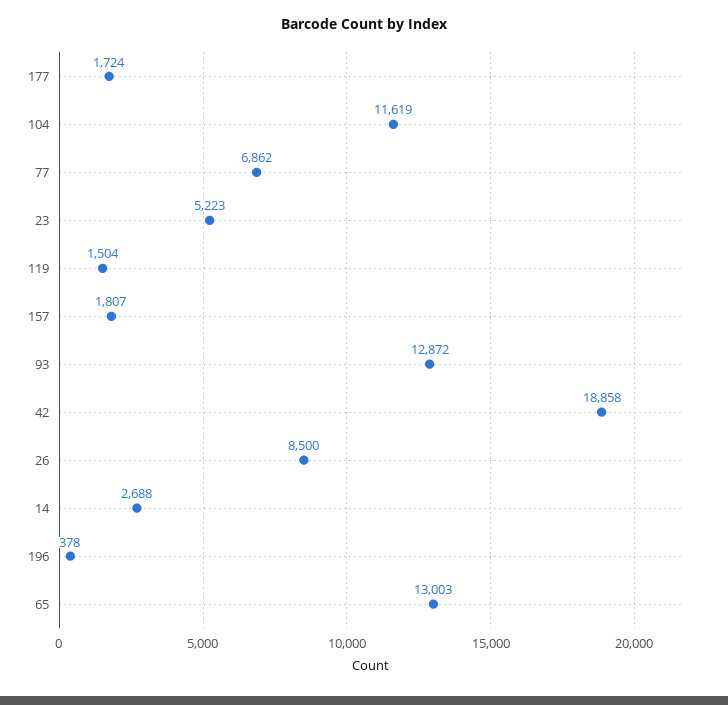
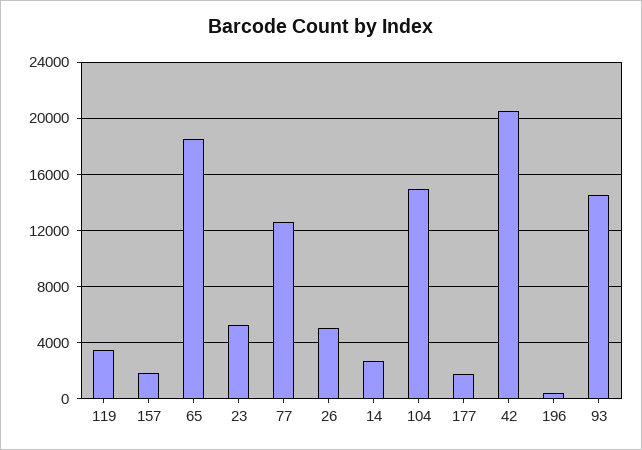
  {
    "177": 1724,
-   "104": 11619,
+   "104": 15000,
-   "77": 6862,
+   "77": 12500,
    "23": 5223,
-   "119": 1504,
+   "119": 3500,
    "157": 1807,
-   "93": 12872,
+   "93": 14500,
-   "42": 18858,
+   "42": 20500,
-   "26": 8500,
+   "26": 5000,
    "14": 2688,
    "196": 378,
-   "65": 13003
+   "65": 18500
  }

